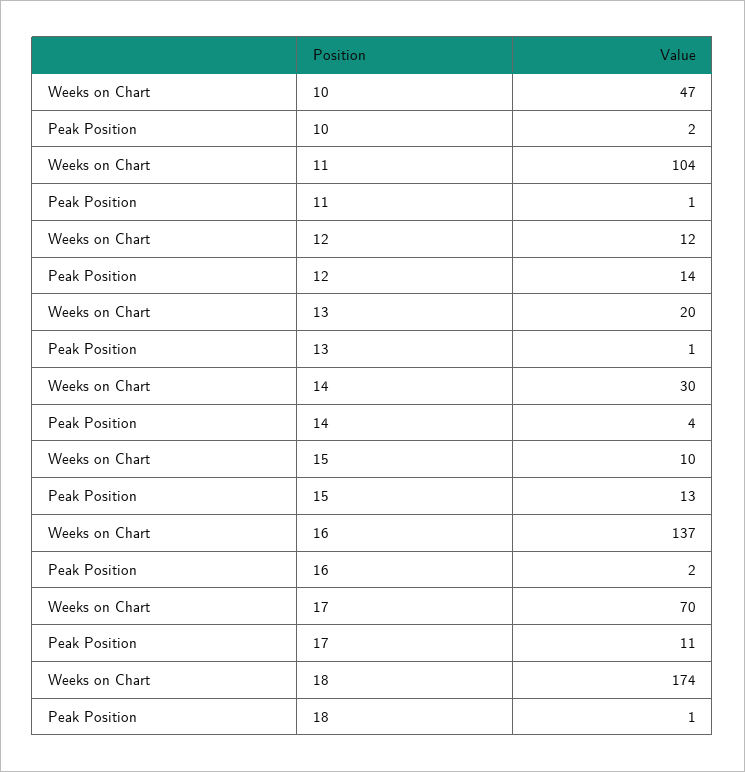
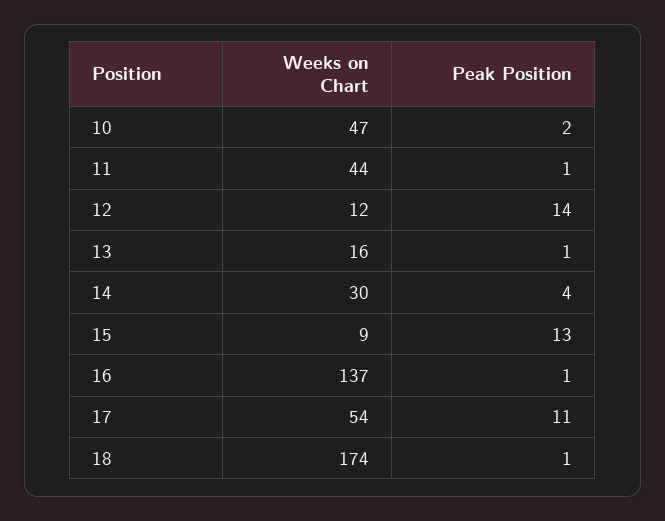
  {
    "Weeks on Chart": {
      "10": 47,
-     "11": 104,
+     "11": 44,
      "12": 12,
-     "13": 20,
+     "13": 16,
      "14": 30,
-     "15": 10,
+     "15": 9,
      "16": 137,
-     "17": 70,
+     "17": 54,
      "18": 174
    },
    "Peak Position": {
      "10": 2,
      "11": 1,
      "12": 14,
      "13": 1,
      "14": 4,
      "15": 13,
-     "16": 2,
+     "16": 1,
      "17": 11,
      "18": 1
    }
  }

